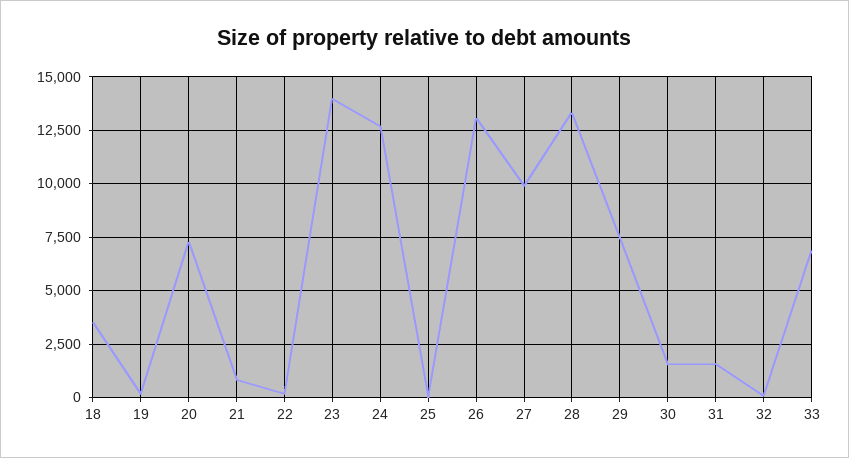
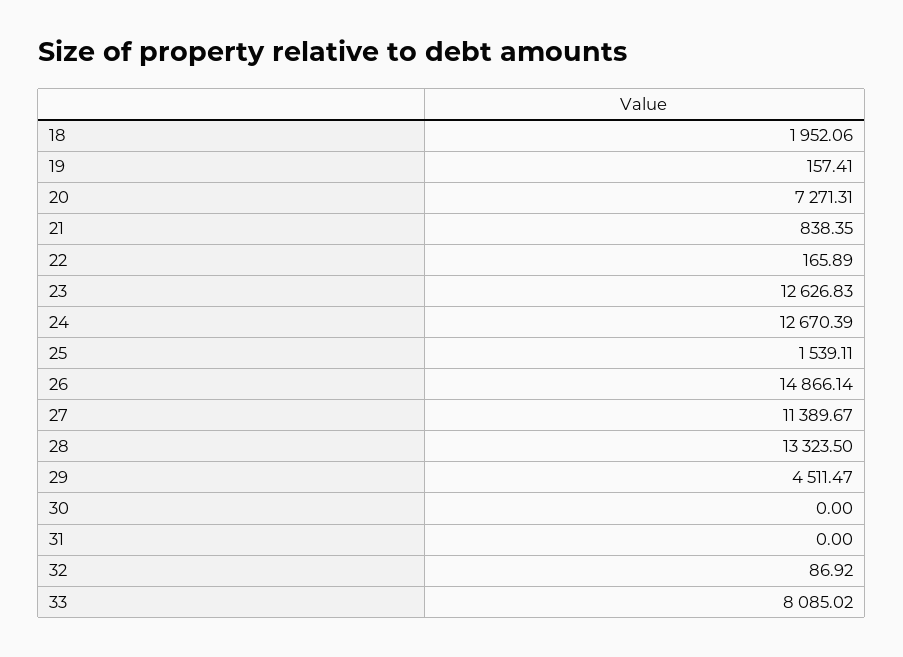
  {
-   "18": 3500,
+   "18": 1952.06,
    "19": 157.41,
    "20": 7271.31,
    "21": 838.35,
    "22": 165.89,
-   "23": 14000,
+   "23": 12626.83,
    "24": 12670.39,
-   "25": 0,
+   "25": 1539.11,
-   "26": 13000,
+   "26": 14866.14,
-   "27": 10000,
+   "27": 11389.67,
    "28": 13323.5,
-   "29": 7500,
+   "29": 4511.47,
-   "30": 1500,
+   "30": 0,
-   "31": 1500,
+   "31": 0,
    "32": 86.92,
-   "33": 7000
+   "33": 8085.02
  }

